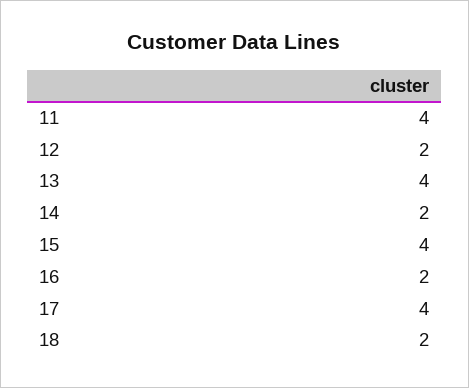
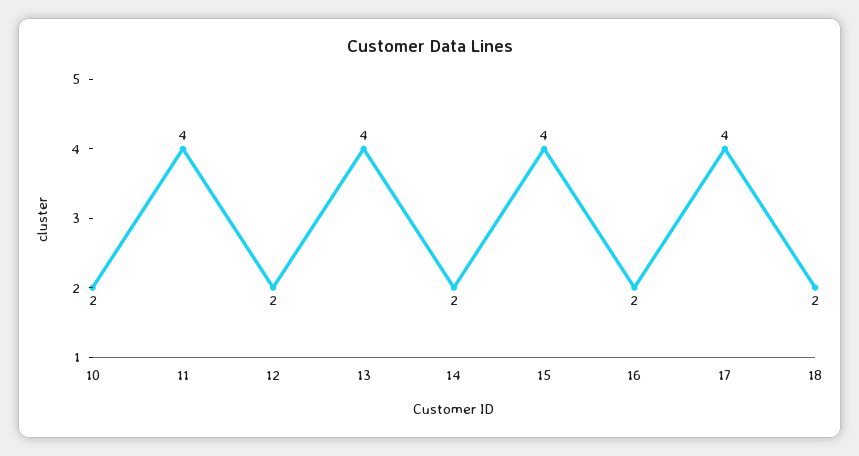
  {
    "11": 4,
    "12": 2,
    "13": 4,
    "14": 2,
    "15": 4,
    "16": 2,
    "17": 4,
-   "18": 2
+   "18": 2,
+   "10": 2
  }

